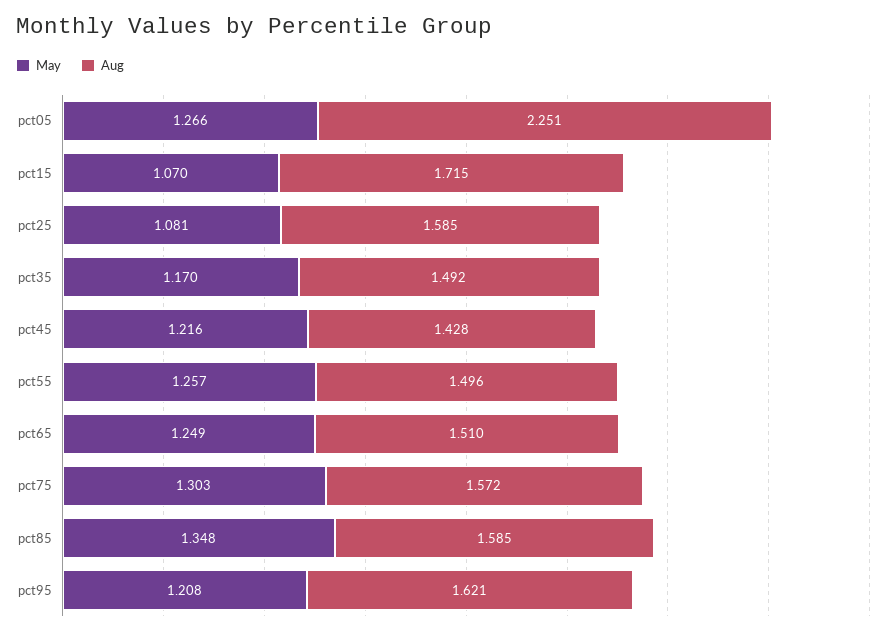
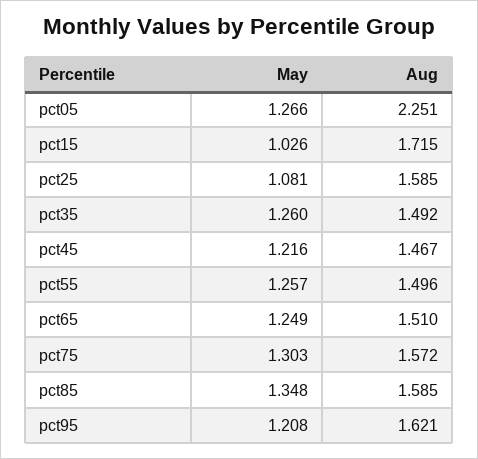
  {
    "May": {
      "pct05": 1.266,
-     "pct15": 1.07,
+     "pct15": 1.026,
      "pct25": 1.081,
-     "pct35": 1.17,
+     "pct35": 1.26,
      "pct45": 1.216,
      "pct55": 1.257,
      "pct65": 1.249,
      "pct75": 1.303,
      "pct85": 1.348,
      "pct95": 1.208
    },
    "Aug": {
      "pct05": 2.251,
      "pct15": 1.715,
      "pct25": 1.585,
      "pct35": 1.492,
-     "pct45": 1.428,
+     "pct45": 1.467,
      "pct55": 1.496,
      "pct65": 1.51,
      "pct75": 1.572,
      "pct85": 1.585,
      "pct95": 1.621
    }
  }

